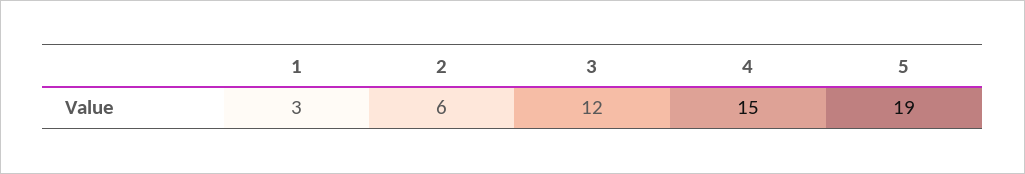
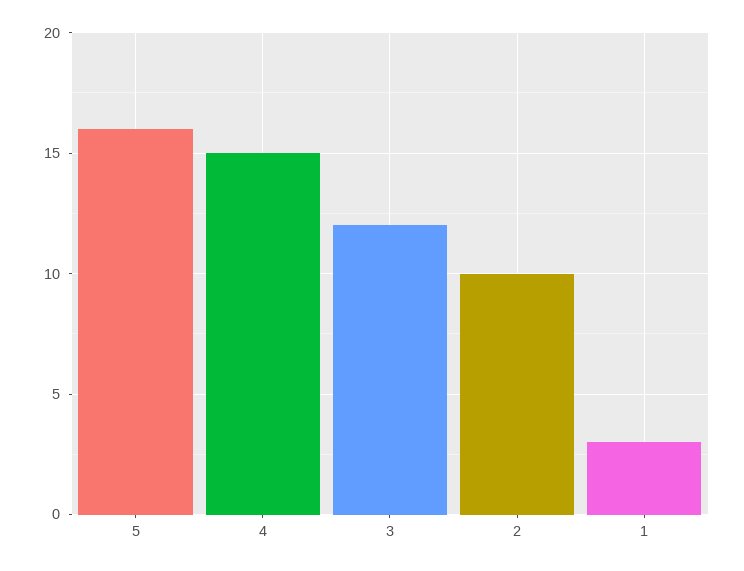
  {
    "1": 3,
-   "2": 6,
+   "2": 10,
    "3": 12,
    "4": 15,
-   "5": 19
+   "5": 16
  }

